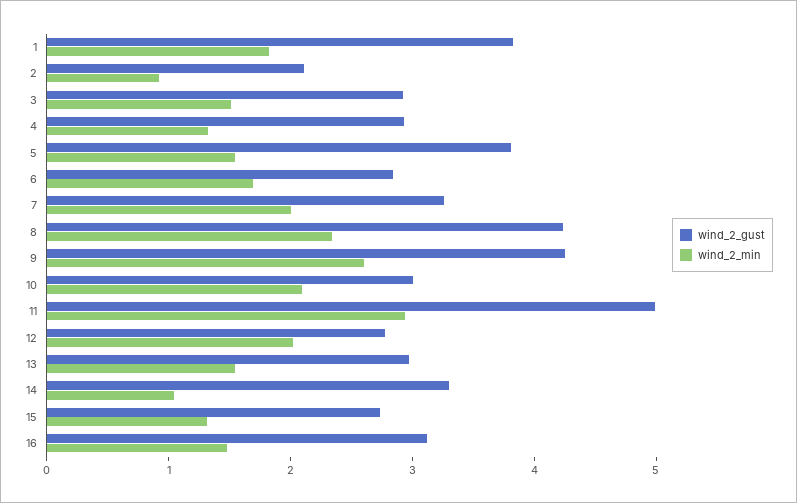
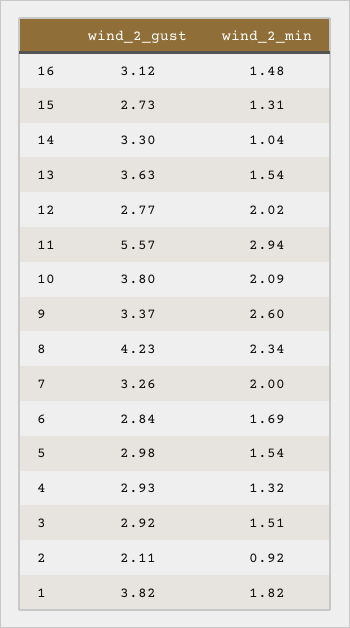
  {
    "wind_2_gust": {
      "1": 3.82,
      "2": 2.11,
      "3": 2.92,
      "4": 2.93,
-     "5": 3.8,
+     "5": 2.98,
      "6": 2.84,
      "7": 3.26,
      "8": 4.23,
-     "9": 4.2,
+     "9": 3.37,
-     "10": 3,
+     "10": 3.8,
-     "11": 5,
+     "11": 5.57,
      "12": 2.77,
-     "13": 3,
+     "13": 3.63,
      "14": 3.3,
      "15": 2.73,
      "16": 3.12
    },
    "wind_2_min": {
      "1": 1.82,
      "2": 0.92,
      "3": 1.51,
      "4": 1.32,
      "5": 1.54,
      "6": 1.69,
      "7": 2,
      "8": 2.34,
      "9": 2.6,
      "10": 2.09,
      "11": 2.94,
      "12": 2.02,
      "13": 1.54,
      "14": 1.04,
      "15": 1.31,
      "16": 1.48
    }
  }

